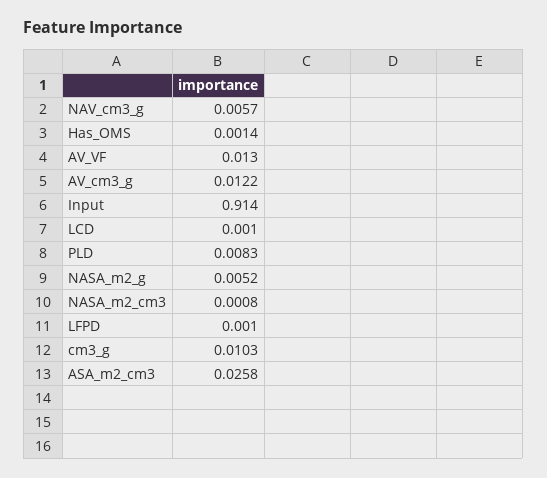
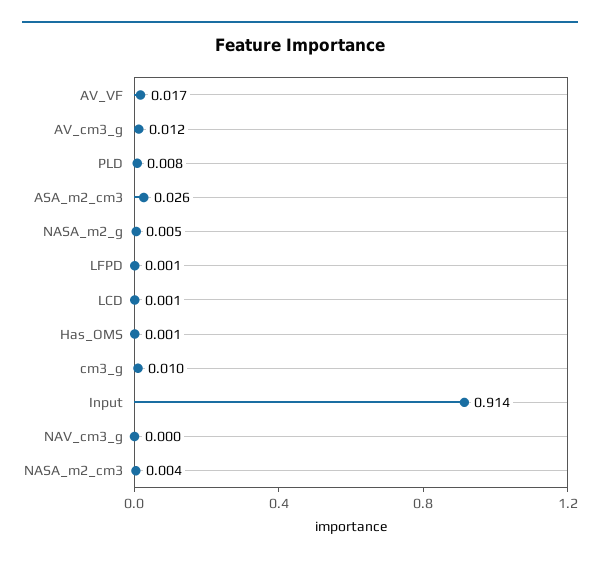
  {
-   "NAV_cm3_g": 0.0057,
+   "NAV_cm3_g": 0,
    "Has_OMS": 0.0014,
-   "AV_VF": 0.013,
+   "AV_VF": 0.017,
    "AV_cm3_g": 0.0122,
    "Input": 0.914,
    "LCD": 0.001,
    "PLD": 0.0083,
    "NASA_m2_g": 0.0052,
-   "NASA_m2_cm3": 0.0008,
+   "NASA_m2_cm3": 0.004,
    "LFPD": 0.001,
    "cm3_g": 0.0103,
    "ASA_m2_cm3": 0.0258
  }

